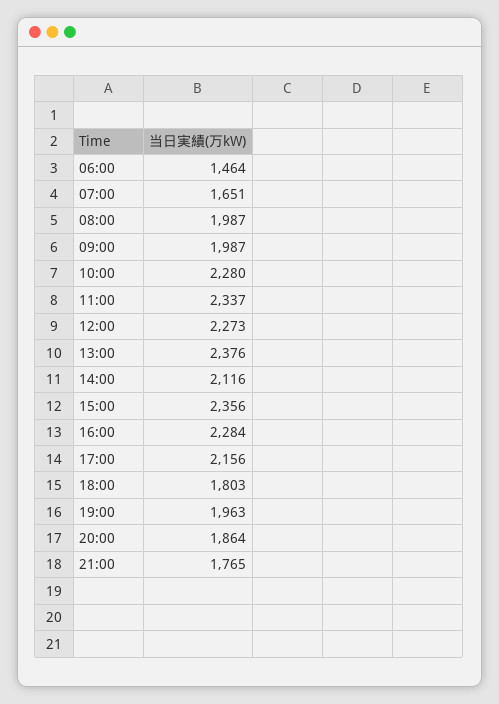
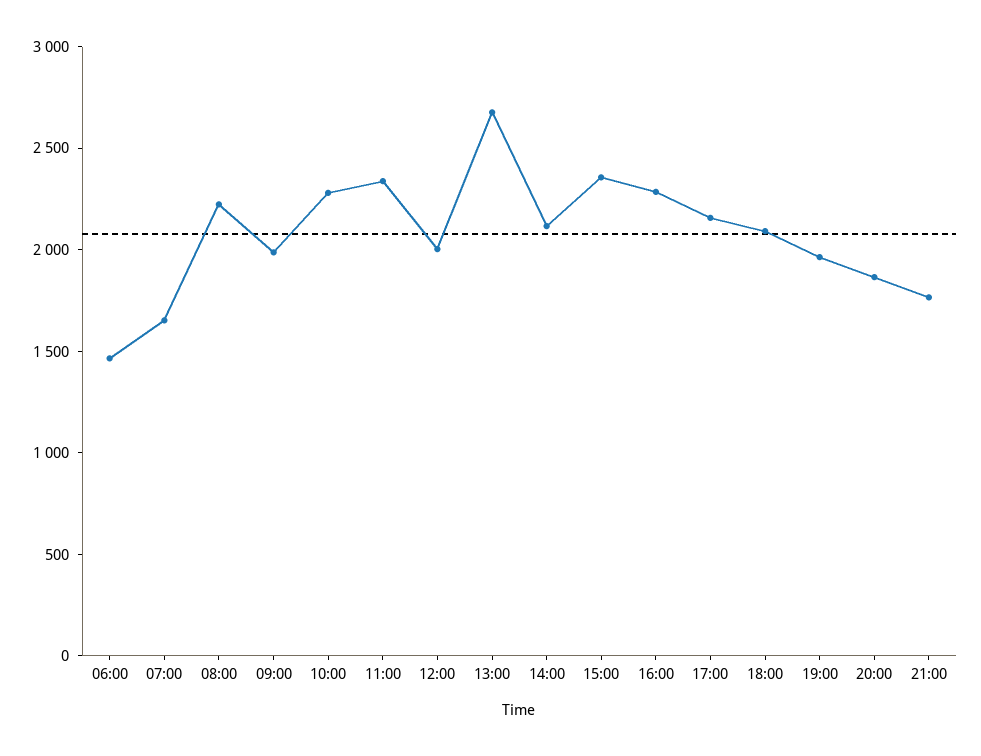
  {
    "06:00": 1464,
    "07:00": 1651,
-   "08:00": 1987,
+   "08:00": 2200,
    "09:00": 1987,
    "10:00": 2280,
    "11:00": 2337,
-   "12:00": 2273,
+   "12:00": 2000,
-   "13:00": 2376,
+   "13:00": 2700,
    "14:00": 2116,
    "15:00": 2356,
    "16:00": 2284,
    "17:00": 2156,
-   "18:00": 1803,
+   "18:00": 2100,
    "19:00": 1963,
    "20:00": 1864,
    "21:00": 1765
  }

